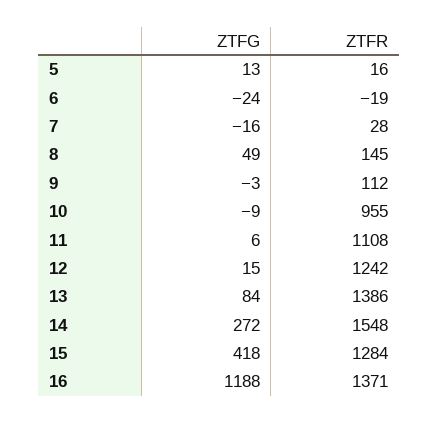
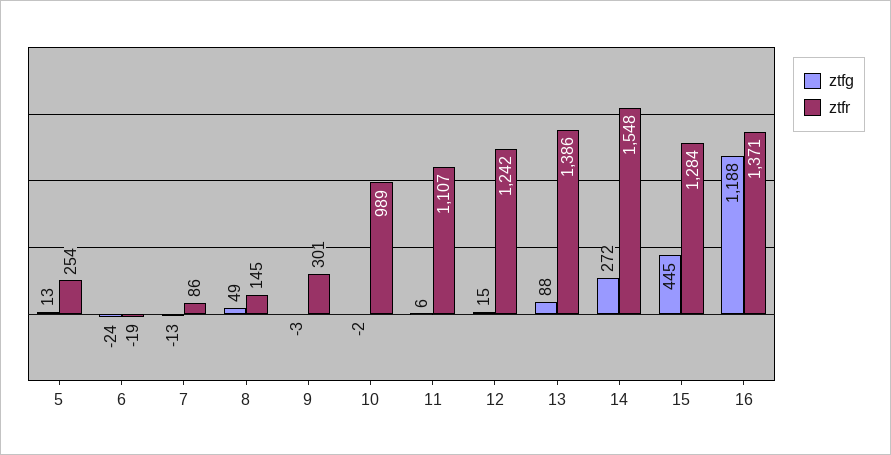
  {
    "ZTFG": {
      "5": 13,
      "6": -24,
-     "7": -16,
+     "7": -13,
      "8": 49,
      "9": -3,
-     "10": -9,
+     "10": -2,
      "11": 6,
      "12": 15,
-     "13": 84,
+     "13": 88,
      "14": 272,
-     "15": 418,
+     "15": 445,
      "16": 1188
    },
    "ZTFR": {
-     "5": 16,
+     "5": 254,
      "6": -19,
-     "7": 28,
+     "7": 86,
      "8": 145,
-     "9": 112,
+     "9": 301,
-     "10": 955,
+     "10": 989,
-     "11": 1108,
+     "11": 1107,
      "12": 1242,
      "13": 1386,
      "14": 1548,
      "15": 1284,
      "16": 1371
    }
  }

